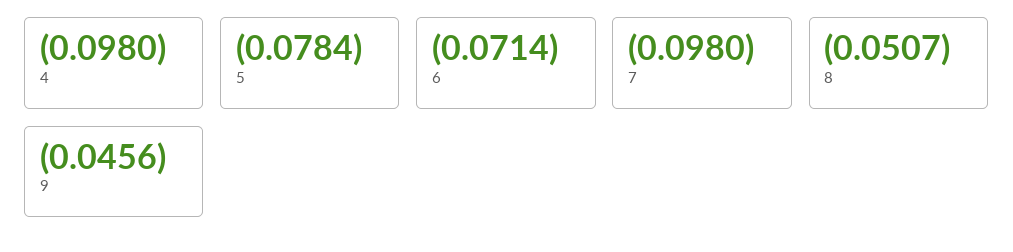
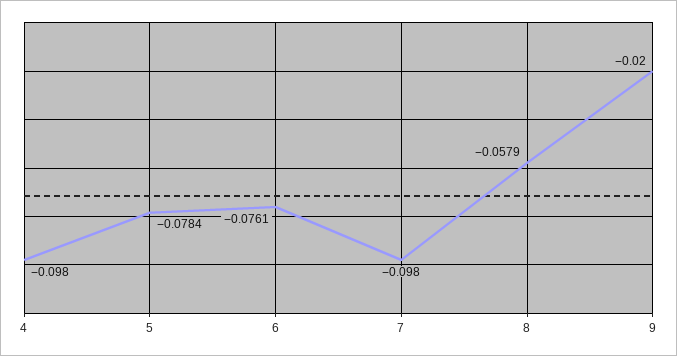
  {
    "4": -0.098,
    "5": -0.0784,
-   "6": -0.0714,
+   "6": -0.0761,
    "7": -0.098,
-   "8": -0.0507,
+   "8": -0.0579,
-   "9": -0.0456
+   "9": -0.02
  }

